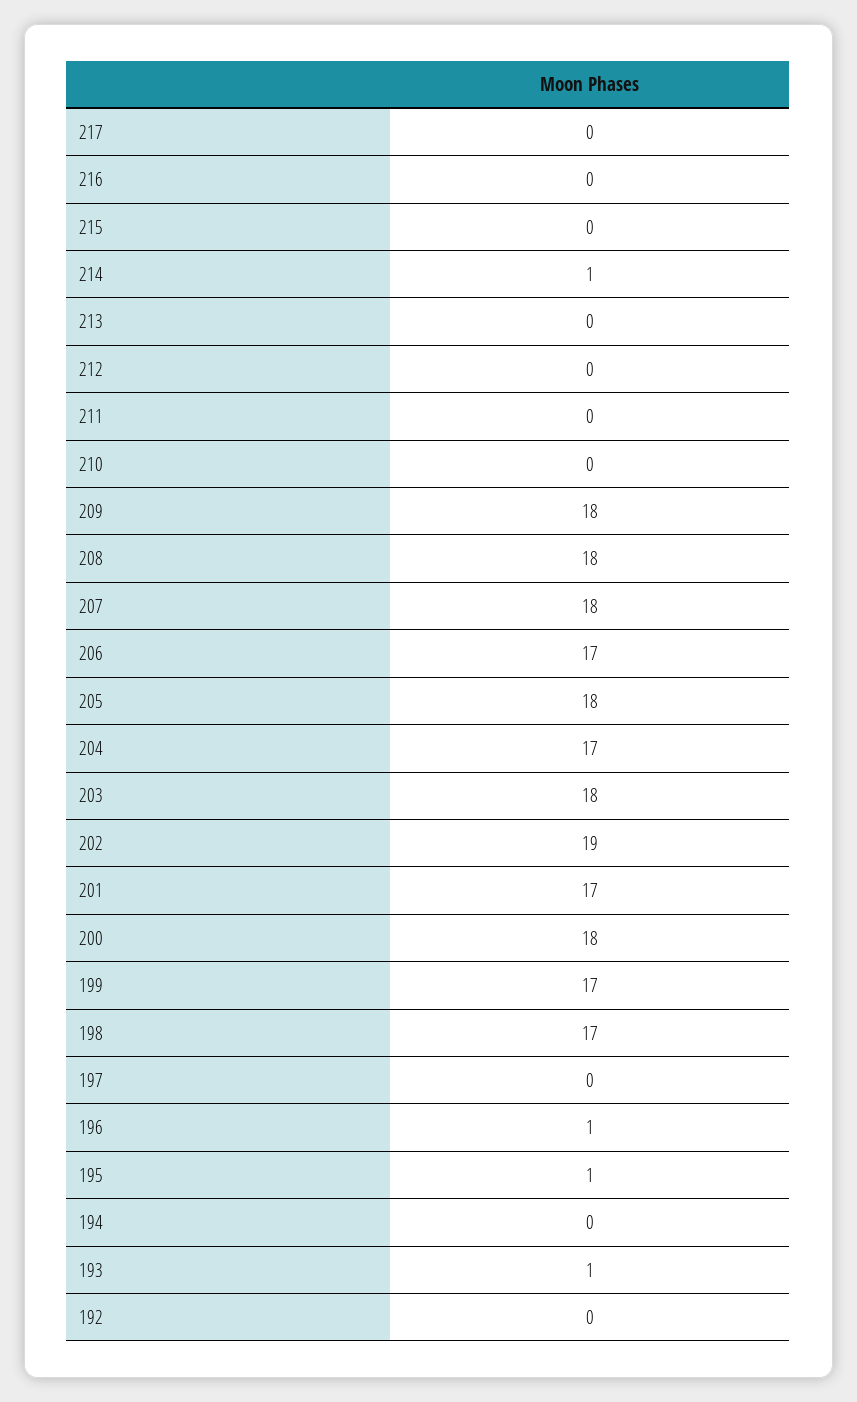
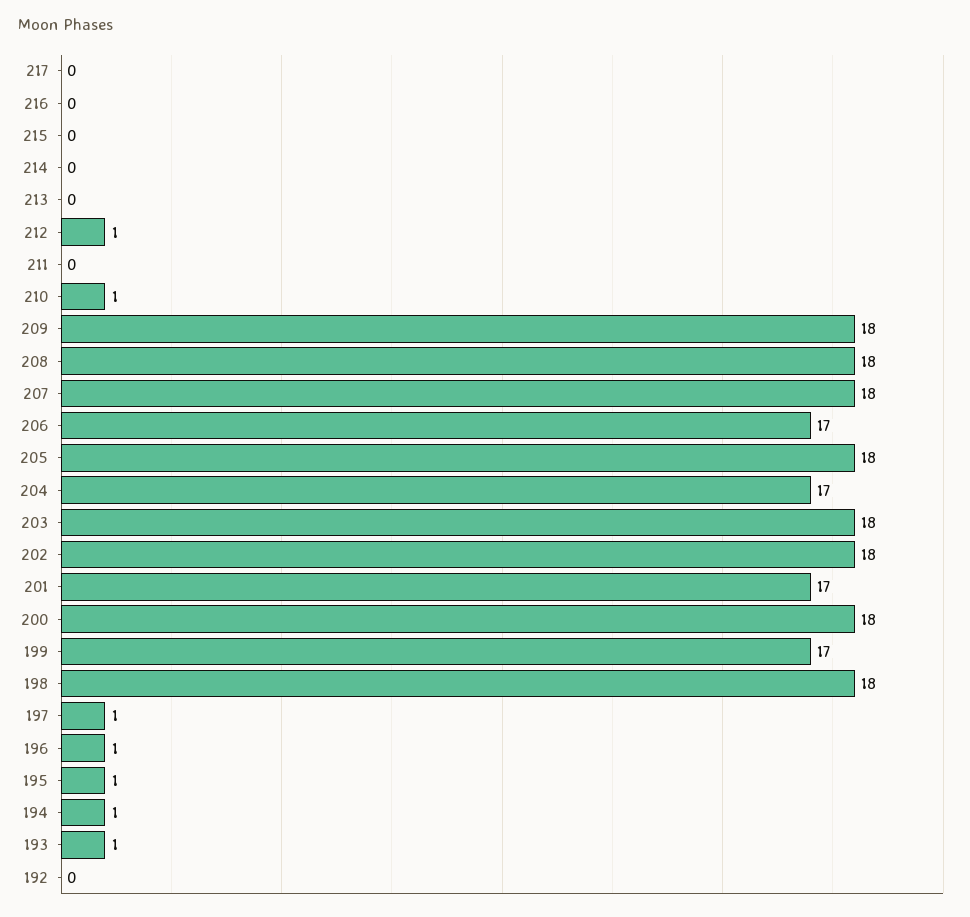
  {
    "217": 0,
    "216": 0,
    "215": 0,
-   "214": 1,
+   "214": 0,
    "213": 0,
-   "212": 0,
+   "212": 1,
    "211": 0,
-   "210": 0,
+   "210": 1,
    "209": 18,
    "208": 18,
    "207": 18,
    "206": 17,
    "205": 18,
    "204": 17,
    "203": 18,
-   "202": 19,
+   "202": 18,
    "201": 17,
    "200": 18,
    "199": 17,
-   "198": 17,
+   "198": 18,
-   "197": 0,
+   "197": 1,
    "196": 1,
    "195": 1,
-   "194": 0,
+   "194": 1,
    "193": 1,
    "192": 0
  }

